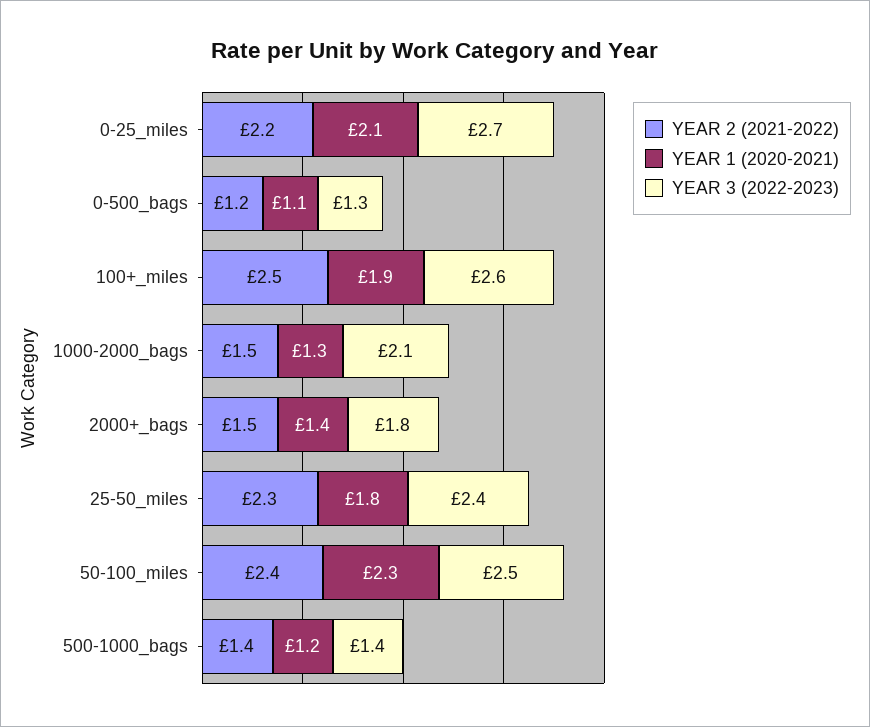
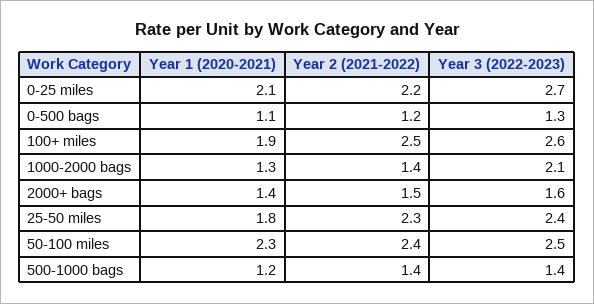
  {
    "YEAR 2 (2021-2022)": {
      "0-25_miles": 2.2,
      "0-500_bags": 1.2,
      "100+_miles": 2.5,
-     "1000-2000_bags": 1.5,
+     "1000-2000_bags": 1.4,
      "2000+_bags": 1.5,
      "25-50_miles": 2.3,
      "50-100_miles": 2.4,
      "500-1000_bags": 1.4
    },
    "YEAR 1 (2020-2021)": {
      "0-25_miles": 2.1,
      "0-500_bags": 1.1,
      "100+_miles": 1.9,
      "1000-2000_bags": 1.3,
      "2000+_bags": 1.4,
      "25-50_miles": 1.8,
      "50-100_miles": 2.3,
      "500-1000_bags": 1.2
    },
    "YEAR 3 (2022-2023)": {
      "0-25_miles": 2.7,
      "0-500_bags": 1.3,
      "100+_miles": 2.6,
      "1000-2000_bags": 2.1,
-     "2000+_bags": 1.8,
+     "2000+_bags": 1.6,
      "25-50_miles": 2.4,
      "50-100_miles": 2.5,
      "500-1000_bags": 1.4
    }
  }

